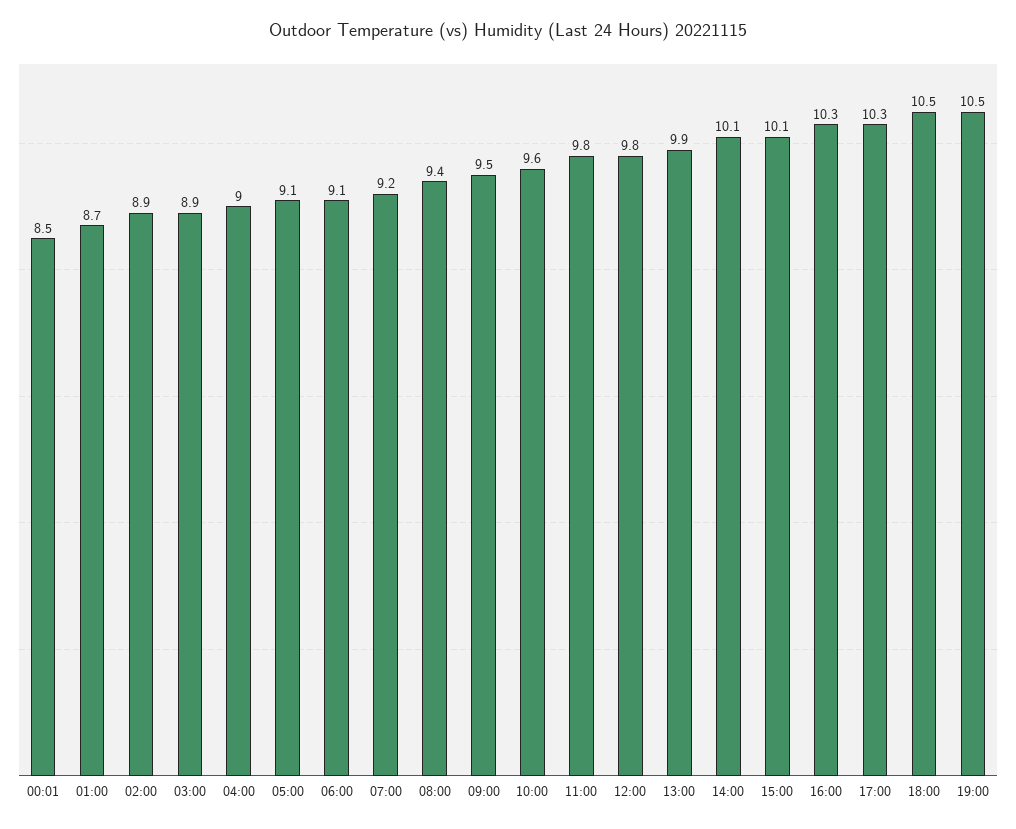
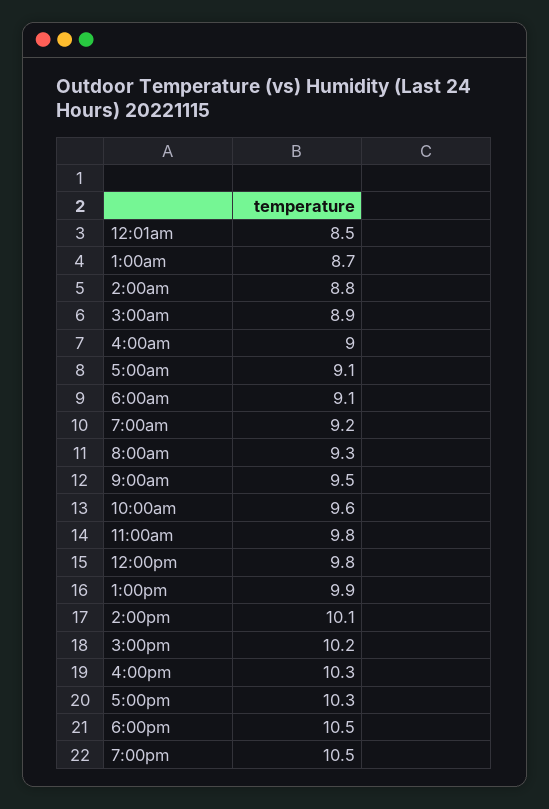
  {
    "00:01": 8.5,
    "01:00": 8.7,
-   "02:00": 8.9,
+   "02:00": 8.8,
    "03:00": 8.9,
    "04:00": 9,
    "05:00": 9.1,
    "06:00": 9.1,
    "07:00": 9.2,
-   "08:00": 9.4,
+   "08:00": 9.3,
    "09:00": 9.5,
    "10:00": 9.6,
    "11:00": 9.8,
    "12:00": 9.8,
    "13:00": 9.9,
    "14:00": 10.1,
-   "15:00": 10.1,
+   "15:00": 10.2,
    "16:00": 10.3,
    "17:00": 10.3,
    "18:00": 10.5,
    "19:00": 10.5
  }

